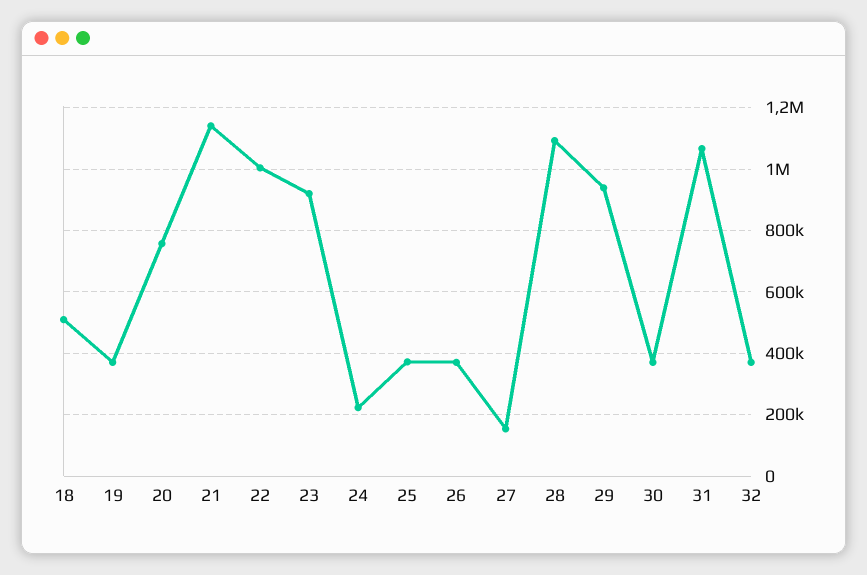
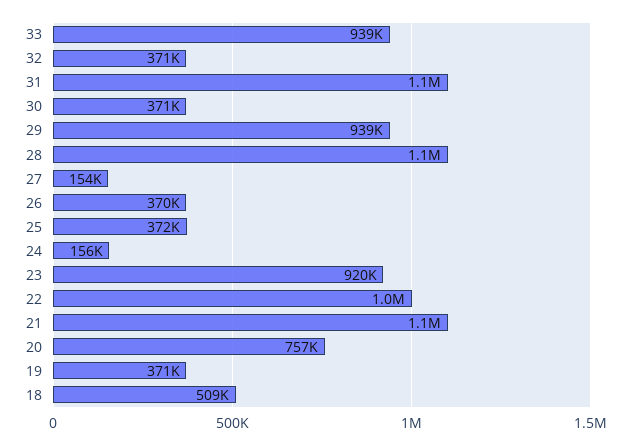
  {
    "18": 509000,
    "19": 371000,
    "20": 757000,
    "21": 1100000,
    "22": 1000000,
    "23": 920000,
-   "24": 220000,
+   "24": 156000,
    "25": 372000,
    "26": 370000,
    "27": 154000,
    "28": 1100000,
    "29": 939000,
    "30": 371000,
    "31": 1100000,
-   "32": 371000
+   "32": 371000,
+   "33": 939000
  }

